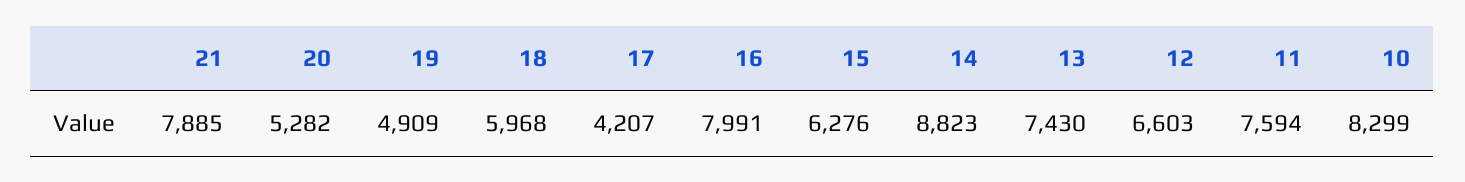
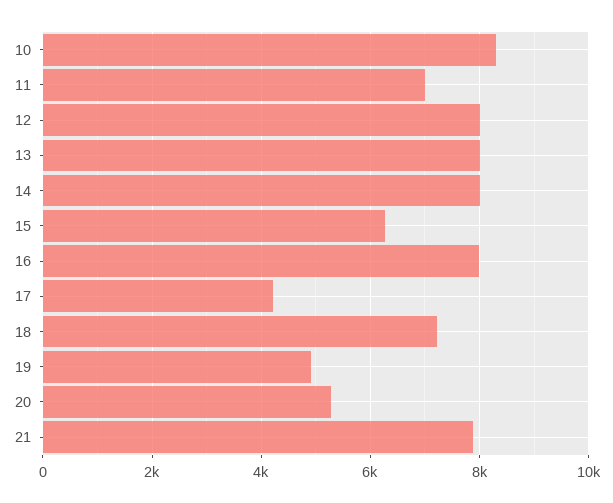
  {
    "21": 7885,
    "20": 5282,
    "19": 4909,
-   "18": 5968,
+   "18": 7200,
    "17": 4207,
    "16": 7991,
    "15": 6276,
-   "14": 8823,
+   "14": 8000,
-   "13": 7430,
+   "13": 8000,
-   "12": 6603,
+   "12": 8000,
-   "11": 7594,
+   "11": 7000,
    "10": 8299
  }

